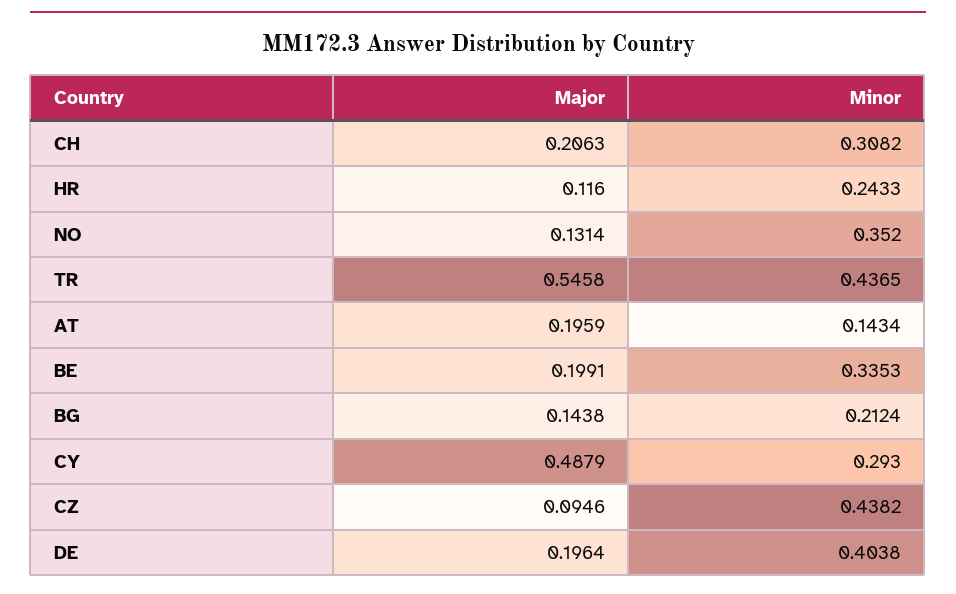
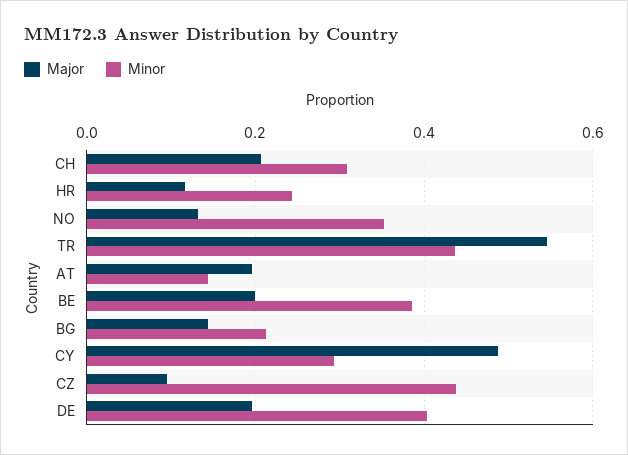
  {
    "Major": {
      "CH": 0.2063,
      "HR": 0.116,
      "NO": 0.1314,
      "TR": 0.5458,
      "AT": 0.1959,
      "BE": 0.1991,
      "BG": 0.1438,
      "CY": 0.4879,
      "CZ": 0.0946,
      "DE": 0.1964
    },
    "Minor": {
      "CH": 0.3082,
      "HR": 0.2433,
      "NO": 0.352,
      "TR": 0.4365,
      "AT": 0.1434,
-     "BE": 0.3353,
+     "BE": 0.38,
      "BG": 0.2124,
      "CY": 0.293,
      "CZ": 0.4382,
      "DE": 0.4038
    }
  }

